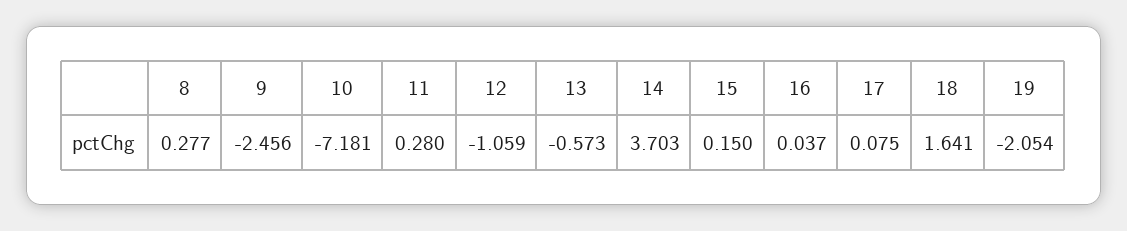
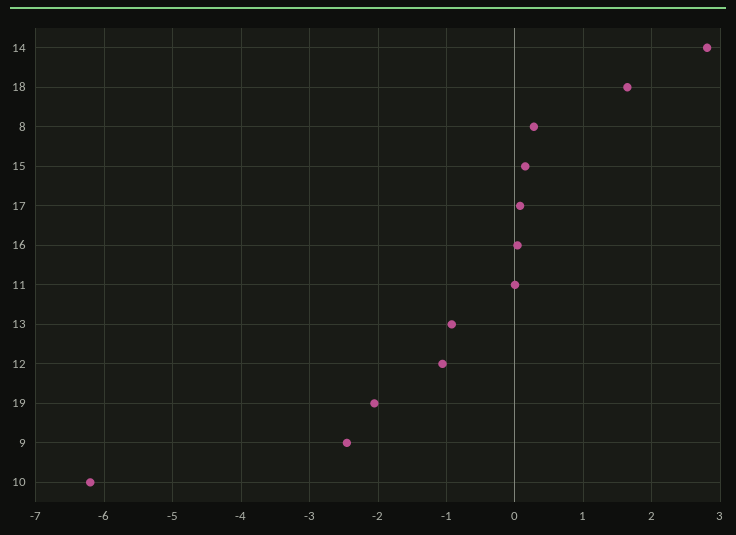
  {
    "8": 0.277,
    "9": -2.456,
-   "10": -7.181,
+   "10": -6.2,
-   "11": 0.28,
+   "11": 0,
    "12": -1.059,
-   "13": -0.573,
+   "13": -0.9,
-   "14": 3.703,
+   "14": 2.8,
    "15": 0.15,
    "16": 0.037,
    "17": 0.075,
    "18": 1.641,
    "19": -2.054
  }

